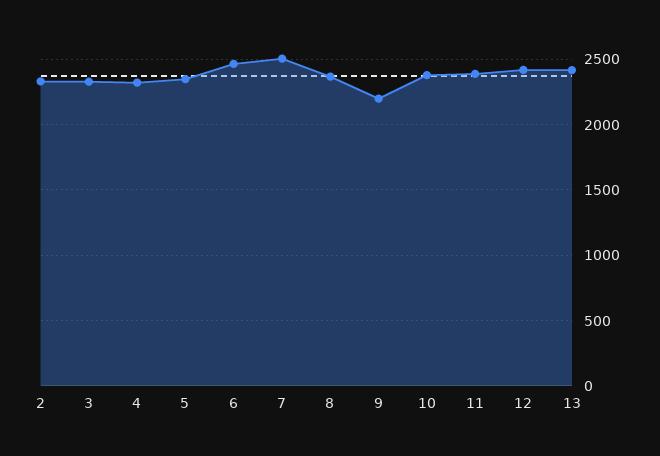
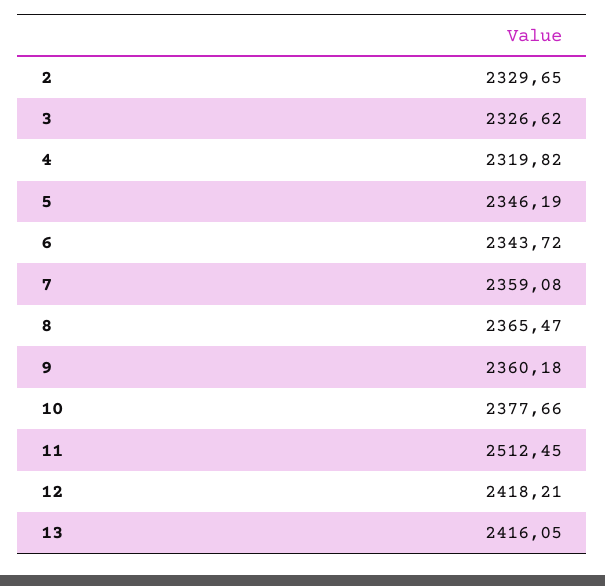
  {
    "2": 2329.65,
    "3": 2326.62,
    "4": 2319.82,
    "5": 2346.19,
-   "6": 2450,
+   "6": 2343.72,
-   "7": 2500,
+   "7": 2359.08,
    "8": 2365.47,
-   "9": 2200,
+   "9": 2360.18,
    "10": 2377.66,
-   "11": 2400,
+   "11": 2512.45,
    "12": 2418.21,
    "13": 2416.05
  }

